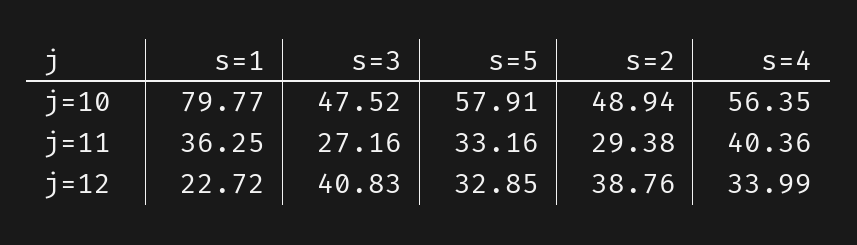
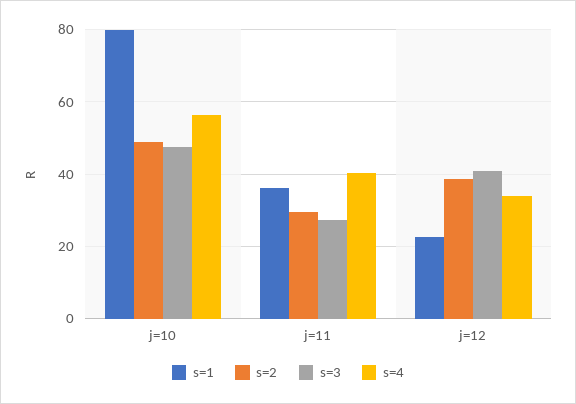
  {
    "s=1": {
      "j=10": 79.77,
      "j=11": 36.25,
      "j=12": 22.72
    },
    "s=3": {
      "j=10": 47.52,
      "j=11": 27.16,
      "j=12": 40.83
    },
-   "s=5": {
-     "j=10": 57.91,
-     "j=11": 33.16,
-     "j=12": 32.85
-   },
    "s=2": {
      "j=10": 48.94,
      "j=11": 29.38,
      "j=12": 38.76
    },
    "s=4": {
      "j=10": 56.35,
      "j=11": 40.36,
      "j=12": 33.99
    }
  }

